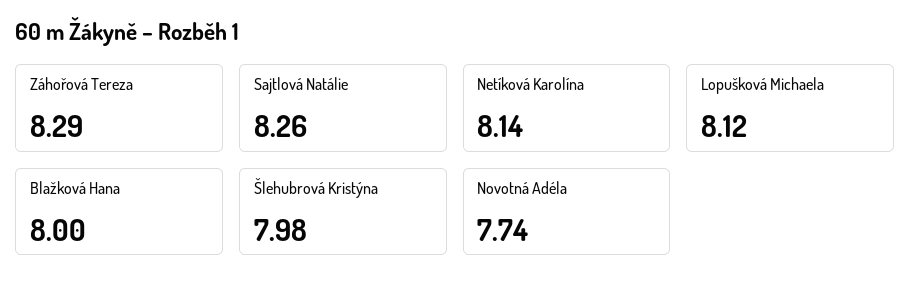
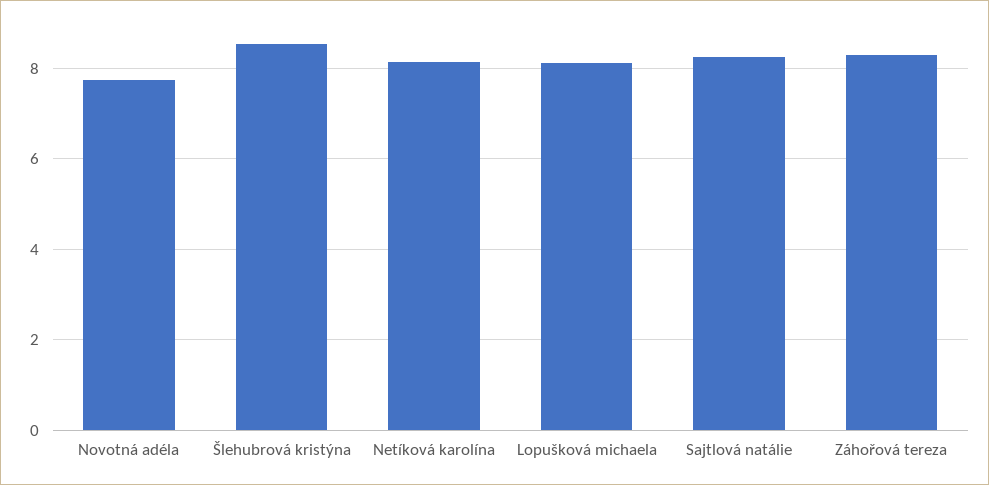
  {
    "Záhořová Tereza": 8.29,
    "Sajtlová Natálie": 8.26,
    "Netíková Karolína": 8.14,
    "Lopušková Michaela": 8.12,
-   "Blažková Hana": 8,
-   "Šlehubrová Kristýna": 7.98,
+   "Šlehubrová Kristýna": 8.6,
    "Novotná Adéla": 7.74
  }

